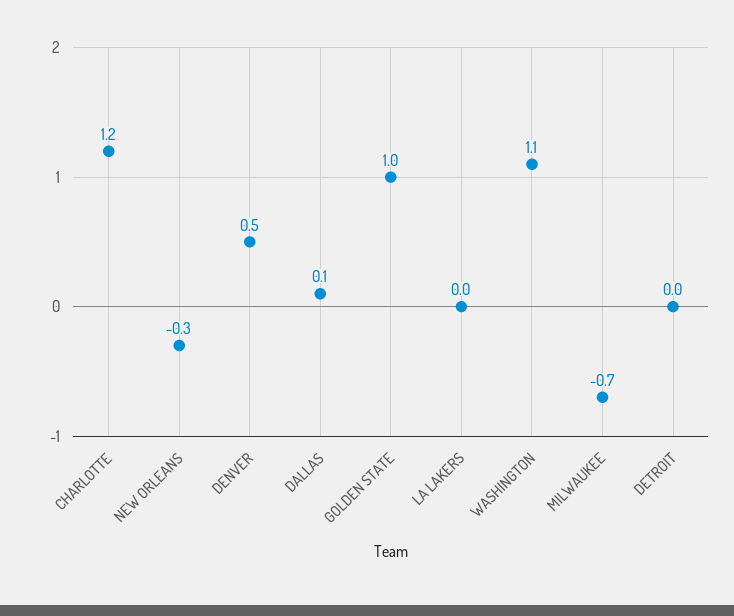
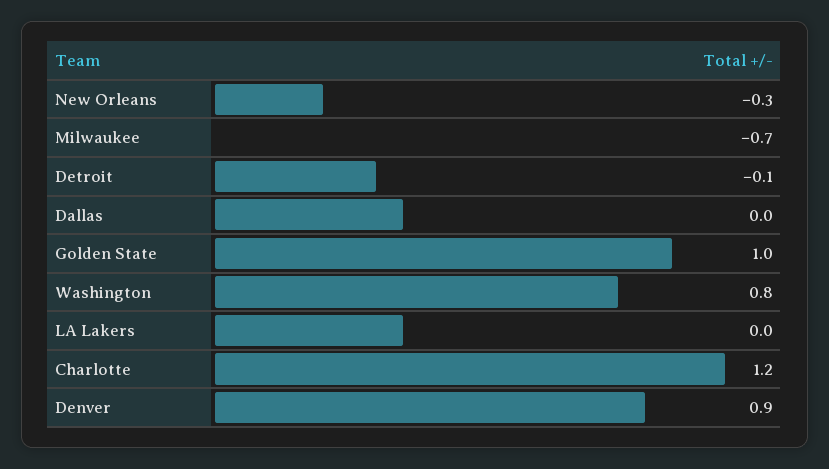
  {
    "CHARLOTTE": 1.2,
    "NEW ORLEANS": -0.3,
-   "DENVER": 0.5,
+   "DENVER": 0.9,
-   "DALLAS": 0.1,
+   "DALLAS": 0,
    "GOLDEN STATE": 1,
    "LA LAKERS": 0,
-   "WASHINGTON": 1.1,
+   "WASHINGTON": 0.8,
    "MILWAUKEE": -0.7,
-   "DETROIT": 0
+   "DETROIT": -0.1
  }

